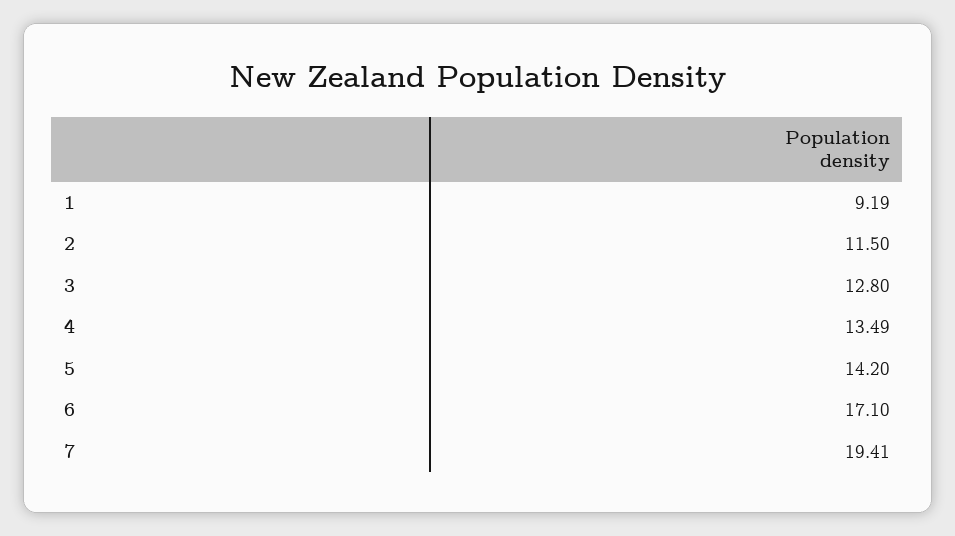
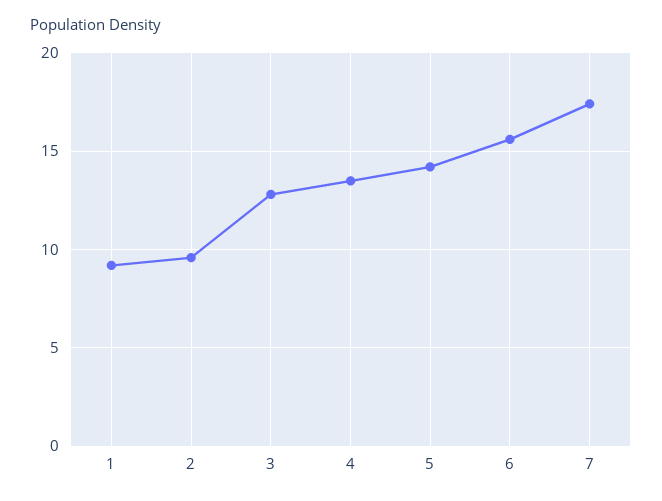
  {
    "1": 9.19,
-   "2": 11.5,
+   "2": 9.5,
    "3": 12.8,
    "4": 13.49,
    "5": 14.2,
-   "6": 17.1,
+   "6": 15.5,
-   "7": 19.41
+   "7": 17.5
  }

